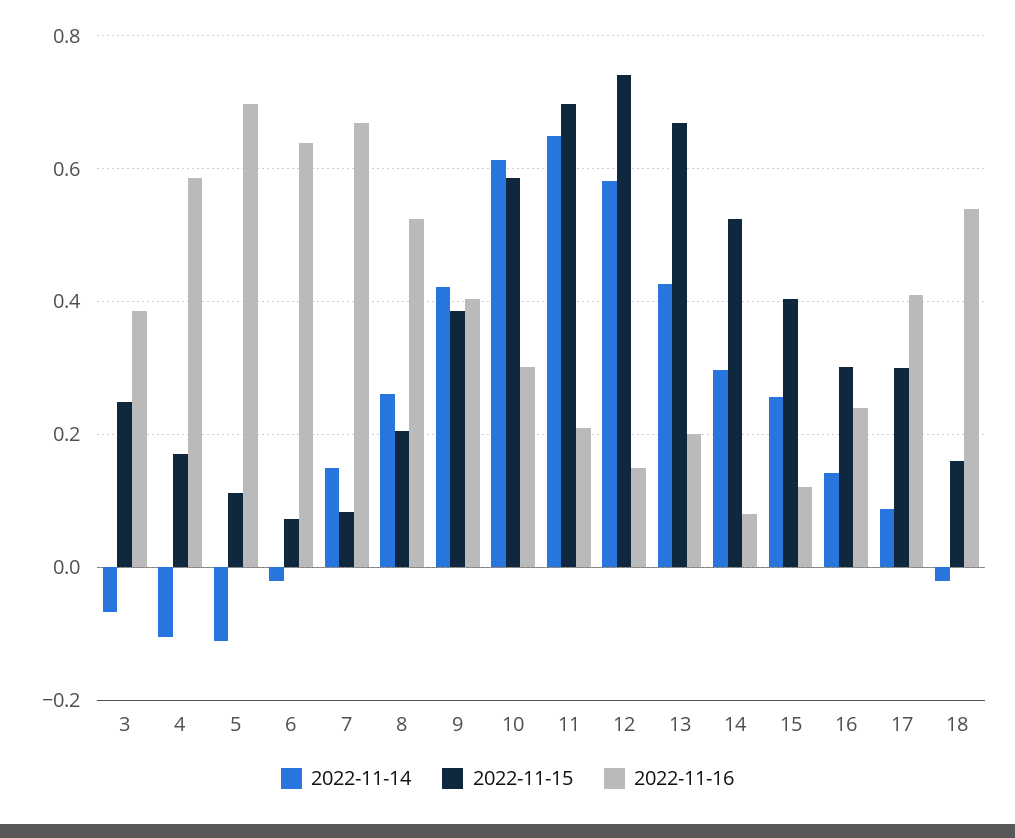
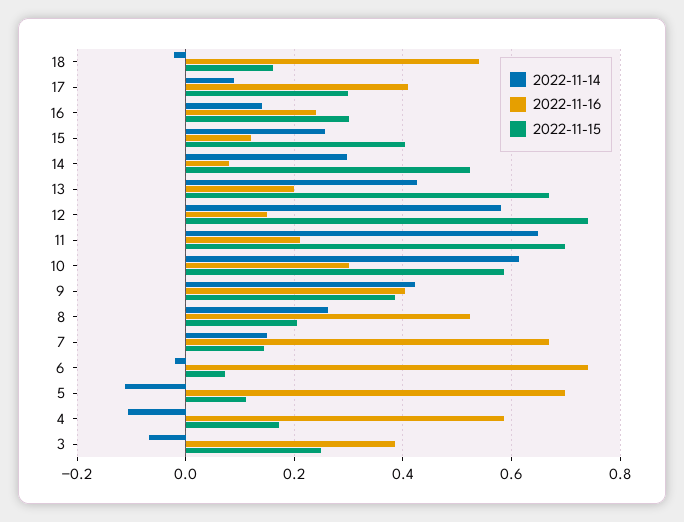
  {
    "2022-11-14": {
      "3": -0.06,
      "4": -0.1,
      "5": -0.12,
      "6": -0.02,
      "7": 0.14,
      "8": 0.26,
      "9": 0.42,
      "10": 0.62,
      "11": 0.64,
      "12": 0.58,
      "13": 0.42,
      "14": 0.3,
      "15": 0.26,
      "16": 0.14,
      "17": 0.08,
      "18": -0.02
    },
    "2022-11-15": {
      "3": 0.24,
      "4": 0.18,
      "5": 0.12,
      "6": 0.08,
-     "7": 0.08,
+     "7": 0.14,
      "8": 0.2,
      "9": 0.38,
      "10": 0.58,
      "11": 0.7,
      "12": 0.74,
      "13": 0.66,
      "14": 0.52,
      "15": 0.4,
      "16": 0.3,
      "17": 0.3,
      "18": 0.16
    },
    "2022-11-16": {
      "3": 0.38,
      "4": 0.58,
      "5": 0.7,
-     "6": 0.64,
+     "6": 0.74,
      "7": 0.66,
      "8": 0.52,
      "9": 0.4,
      "10": 0.3,
      "11": 0.22,
      "12": 0.16,
      "13": 0.2,
      "14": 0.08,
      "15": 0.12,
      "16": 0.24,
      "17": 0.42,
      "18": 0.54
    }
  }

